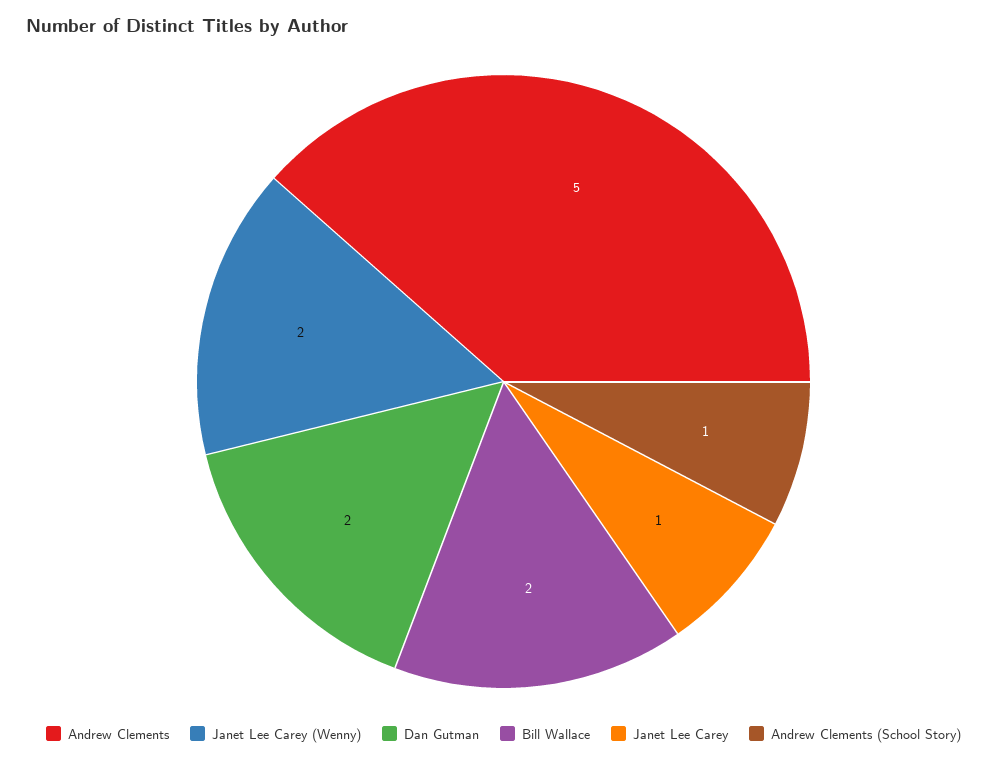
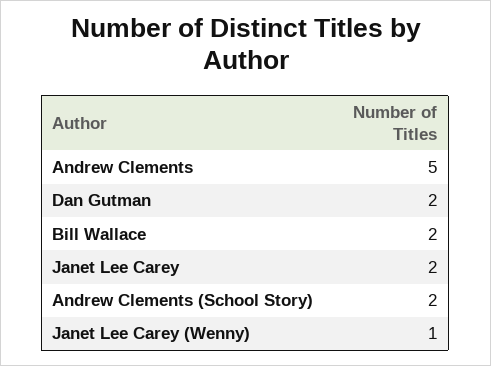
  {
    "Andrew Clements": 5,
-   "Janet Lee Carey (Wenny)": 2,
+   "Janet Lee Carey (Wenny)": 1,
    "Dan Gutman": 2,
    "Bill Wallace": 2,
-   "Janet Lee Carey": 1,
+   "Janet Lee Carey": 2,
-   "Andrew Clements (School Story)": 1
+   "Andrew Clements (School Story)": 2
  }

